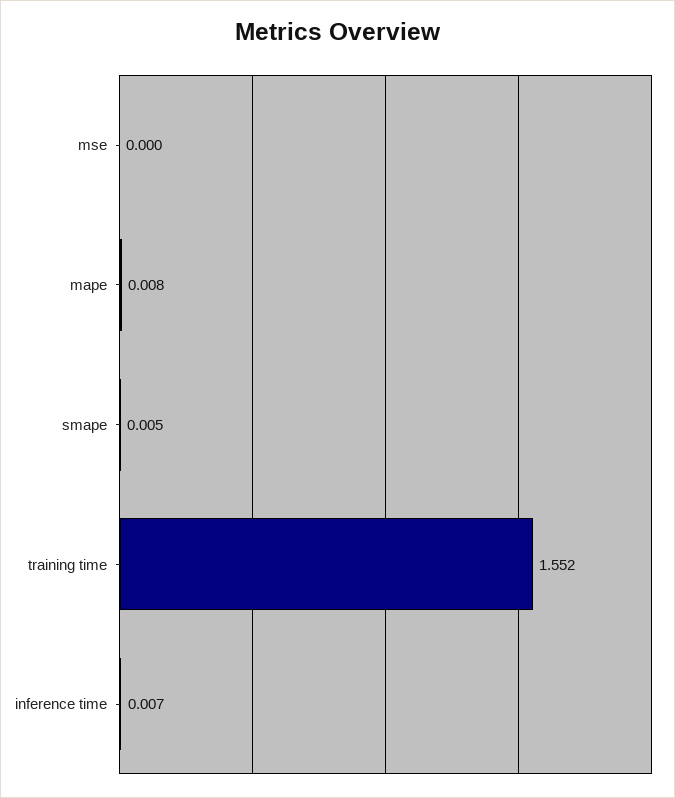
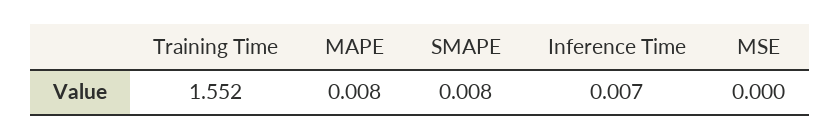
  {
    "mse": 0,
    "mape": 0.008,
-   "smape": 0.005,
+   "smape": 0.008,
    "training time": 1.552,
    "inference time": 0.007
  }

